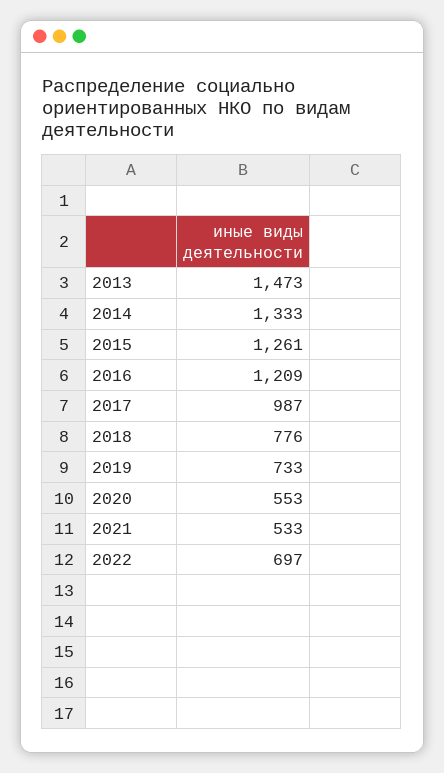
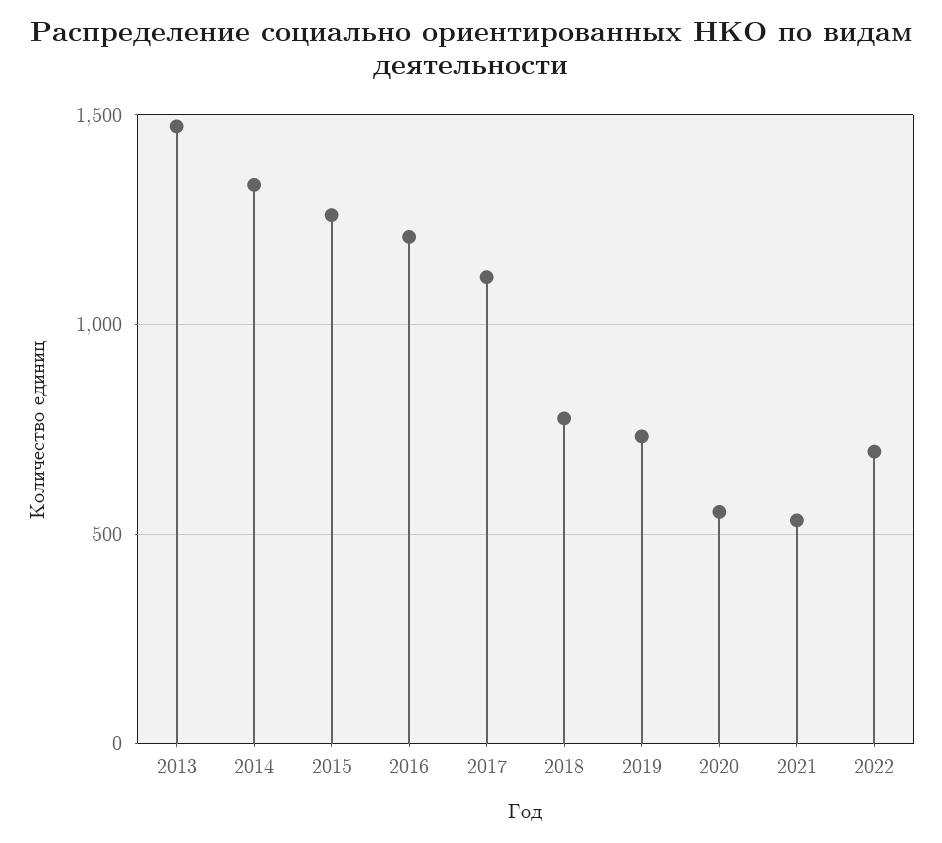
  {
    "2013": 1473,
    "2014": 1333,
    "2015": 1261,
    "2016": 1209,
-   "2017": 987,
+   "2017": 1100,
    "2018": 776,
    "2019": 733,
    "2020": 553,
    "2021": 533,
    "2022": 697
  }

